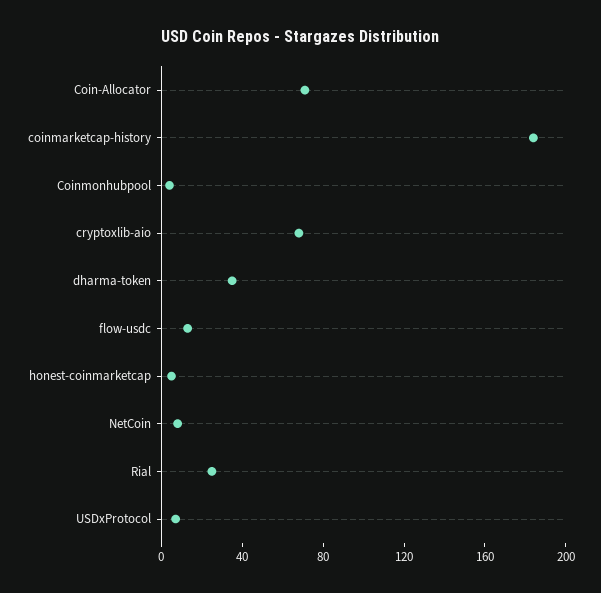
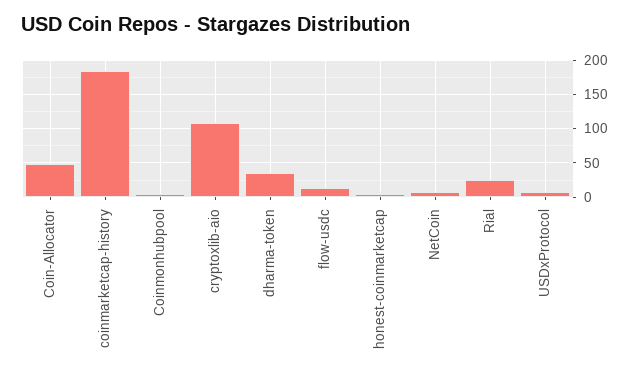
  {
-   "Coin-Allocator": 70,
+   "Coin-Allocator": 50,
    "coinmarketcap-history": 180,
    "Coinmonhubpool": 0,
-   "cryptoxlib-aio": 70,
+   "cryptoxlib-aio": 110,
    "dharma-token": 40,
    "flow-usdc": 10,
    "honest-coinmarketcap": 10,
    "NetCoin": 10,
    "Rial": 30,
    "USDxProtocol": 10
  }

